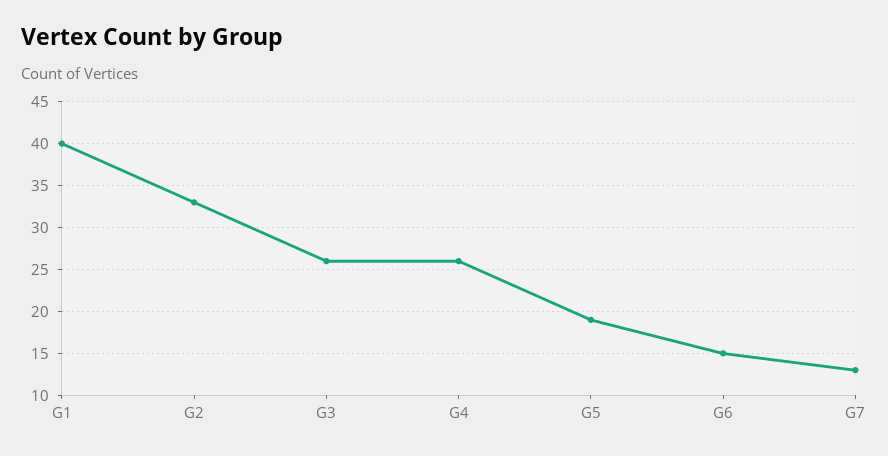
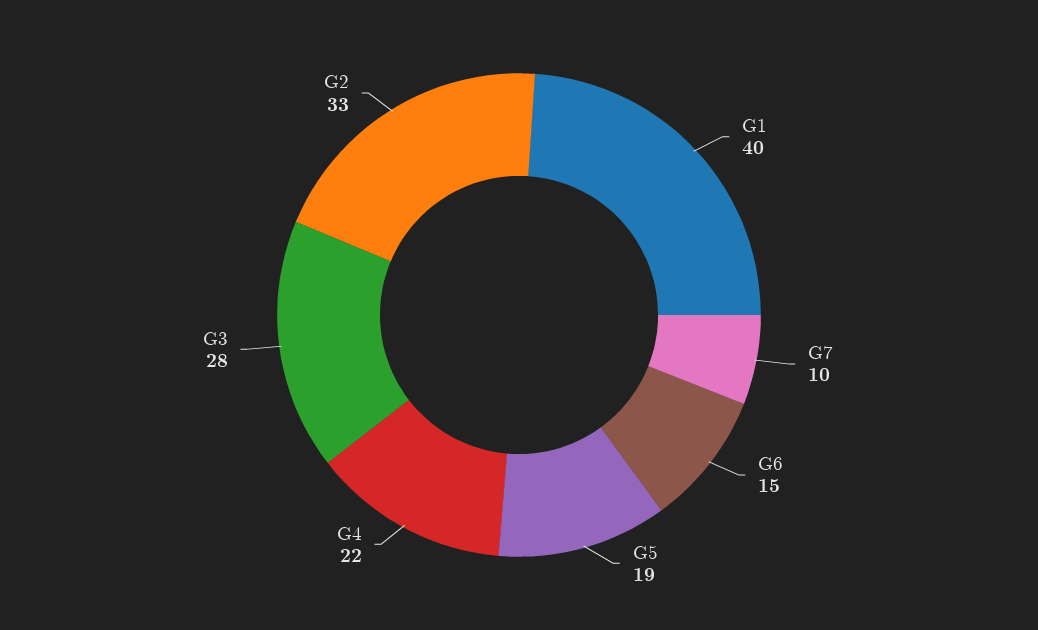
  {
    "G1": 40,
    "G2": 33,
-   "G3": 26,
+   "G3": 28,
-   "G4": 26,
+   "G4": 22,
    "G5": 19,
    "G6": 15,
-   "G7": 13
+   "G7": 10
  }

